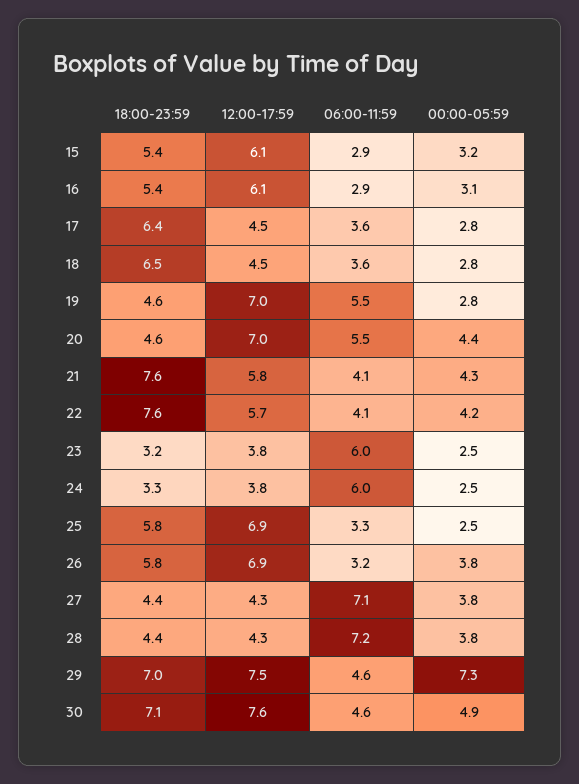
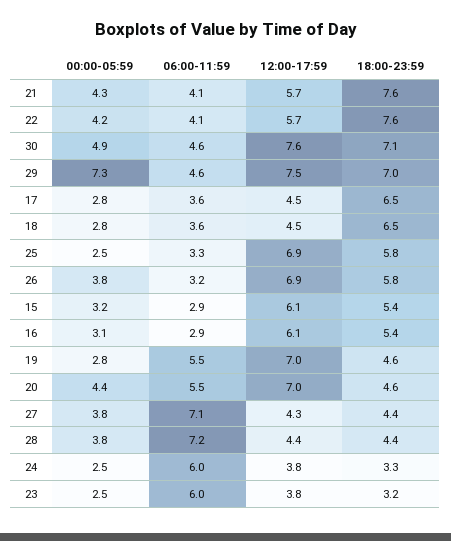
  {
    "18:00-23:59": {
      "15": 5.4,
      "16": 5.4,
-     "17": 6.4,
+     "17": 6.5,
      "18": 6.5,
      "19": 4.6,
      "20": 4.6,
      "21": 7.6,
      "22": 7.6,
      "23": 3.2,
      "24": 3.3,
      "25": 5.8,
      "26": 5.8,
      "27": 4.4,
      "28": 4.4,
      "29": 7,
      "30": 7.1
    },
    "12:00-17:59": {
      "15": 6.1,
      "16": 6.1,
      "17": 4.5,
      "18": 4.5,
      "19": 7,
      "20": 7,
-     "21": 5.8,
+     "21": 5.7,
      "22": 5.7,
      "23": 3.8,
      "24": 3.8,
      "25": 6.9,
      "26": 6.9,
      "27": 4.3,
-     "28": 4.3,
+     "28": 4.4,
      "29": 7.5,
      "30": 7.6
    },
    "06:00-11:59": {
      "15": 2.9,
      "16": 2.9,
      "17": 3.6,
      "18": 3.6,
      "19": 5.5,
      "20": 5.5,
      "21": 4.1,
      "22": 4.1,
      "23": 6,
      "24": 6,
      "25": 3.3,
      "26": 3.2,
      "27": 7.1,
      "28": 7.2,
      "29": 4.6,
      "30": 4.6
    },
    "00:00-05:59": {
      "15": 3.2,
      "16": 3.1,
      "17": 2.8,
      "18": 2.8,
      "19": 2.8,
      "20": 4.4,
      "21": 4.3,
      "22": 4.2,
      "23": 2.5,
      "24": 2.5,
      "25": 2.5,
      "26": 3.8,
      "27": 3.8,
      "28": 3.8,
      "29": 7.3,
      "30": 4.9
    }
  }

